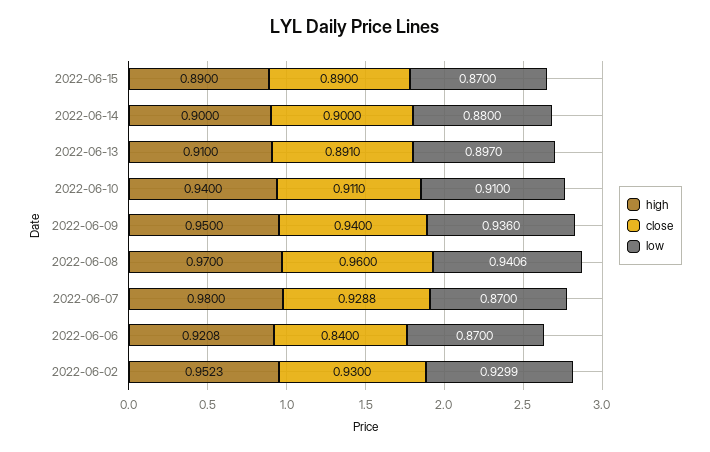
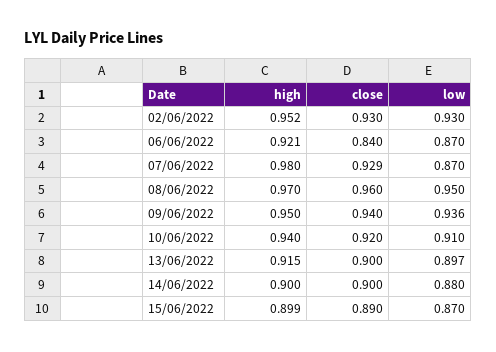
  {
    "high": {
-     "2022-06-15": 0.89,
+     "2022-06-15": 0.899,
      "2022-06-14": 0.9,
-     "2022-06-13": 0.91,
+     "2022-06-13": 0.915,
      "2022-06-10": 0.94,
      "2022-06-09": 0.95,
      "2022-06-08": 0.97,
      "2022-06-07": 0.98,
      "2022-06-06": 0.9208,
      "2022-06-02": 0.9523
    },
    "close": {
      "2022-06-15": 0.89,
      "2022-06-14": 0.9,
-     "2022-06-13": 0.891,
+     "2022-06-13": 0.9,
-     "2022-06-10": 0.911,
+     "2022-06-10": 0.92,
      "2022-06-09": 0.94,
      "2022-06-08": 0.96,
      "2022-06-07": 0.9288,
      "2022-06-06": 0.84,
      "2022-06-02": 0.93
    },
    "low": {
      "2022-06-15": 0.87,
      "2022-06-14": 0.88,
      "2022-06-13": 0.897,
      "2022-06-10": 0.91,
      "2022-06-09": 0.936,
-     "2022-06-08": 0.9406,
+     "2022-06-08": 0.95,
      "2022-06-07": 0.87,
      "2022-06-06": 0.87,
      "2022-06-02": 0.9299
    }
  }

